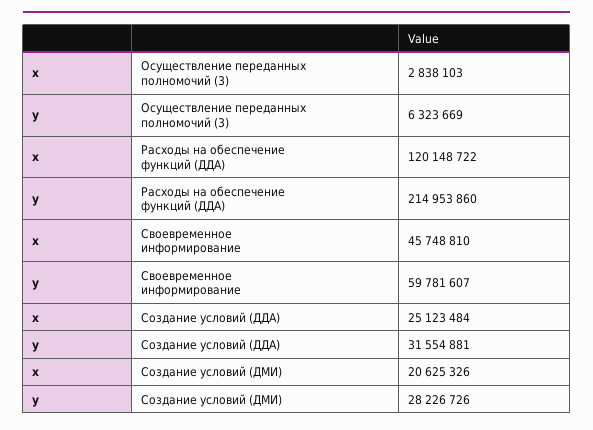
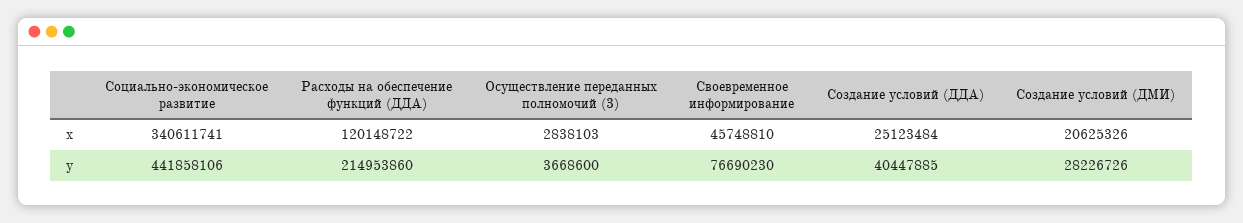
  {
    "x": {
      "Осуществление переданных полномочий (3)": 2838103,
      "Расходы на обеспечение функций (ДДА)": 120148722,
      "Своевременное информирование": 45748810,
      "Создание условий (ДДА)": 25123484,
-     "Создание условий (ДМИ)": 20625326
+     "Создание условий (ДМИ)": 20625326,
+     "Социально-экономическое развитие": 340611741
    },
    "y": {
-     "Осуществление переданных полномочий (3)": 6323669,
+     "Осуществление переданных полномочий (3)": 3668600,
      "Расходы на обеспечение функций (ДДА)": 214953860,
-     "Своевременное информирование": 59781607,
+     "Своевременное информирование": 76690230,
-     "Создание условий (ДДА)": 31554881,
+     "Создание условий (ДДА)": 40447885,
-     "Создание условий (ДМИ)": 28226726
+     "Создание условий (ДМИ)": 28226726,
+     "Социально-экономическое развитие": 441858106
    }
  }

